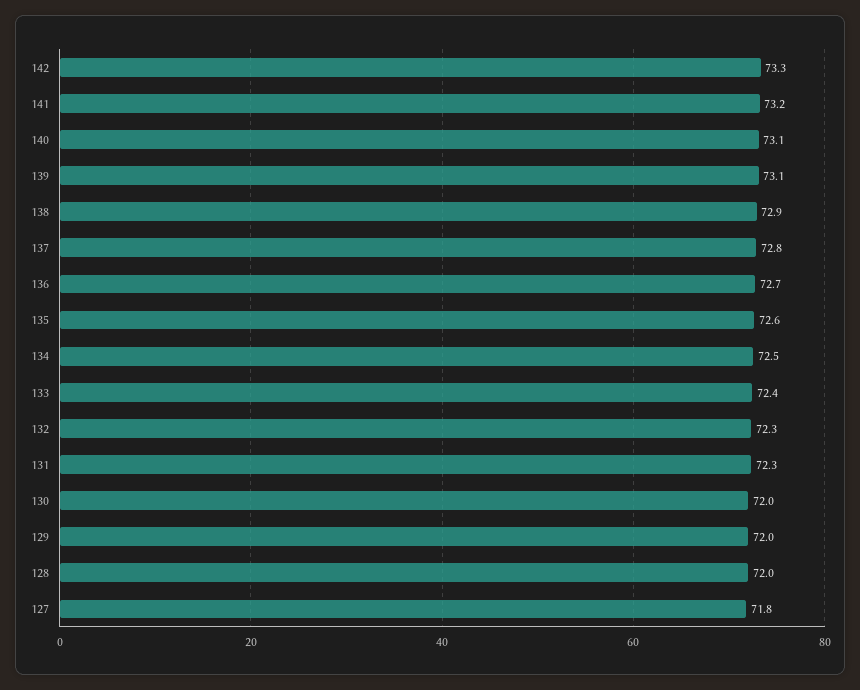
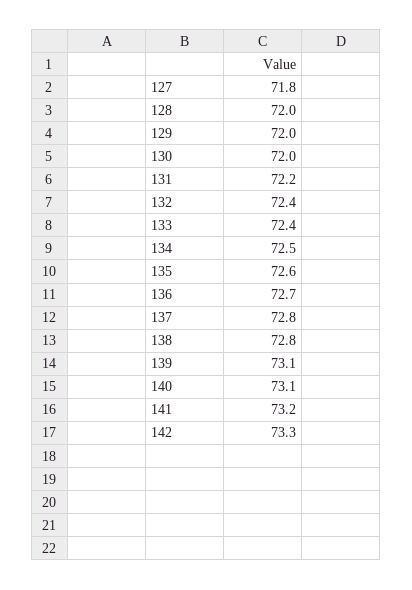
  {
    "142": 73.3,
    "141": 73.2,
    "140": 73.1,
    "139": 73.1,
-   "138": 72.9,
+   "138": 72.8,
    "137": 72.8,
    "136": 72.7,
    "135": 72.6,
    "134": 72.5,
    "133": 72.4,
-   "132": 72.3,
+   "132": 72.4,
-   "131": 72.3,
+   "131": 72.2,
    "130": 72,
    "129": 72,
    "128": 72,
    "127": 71.8
  }

